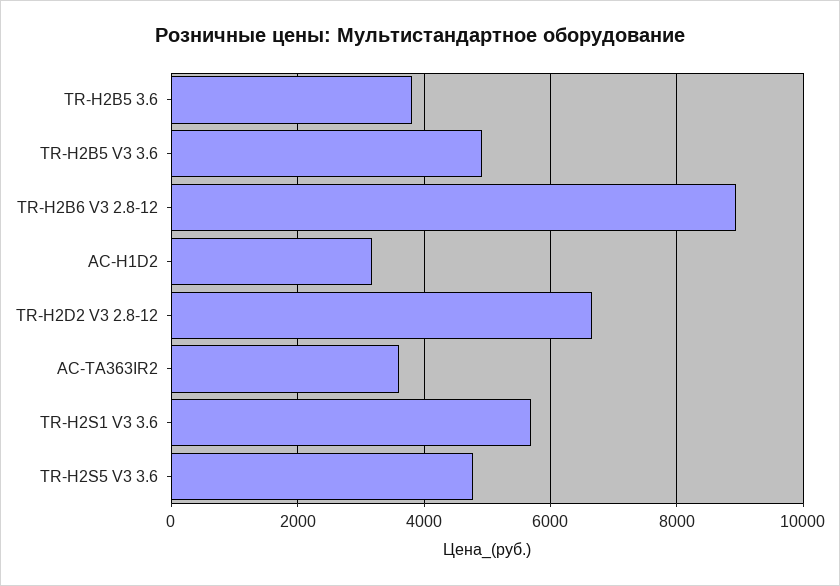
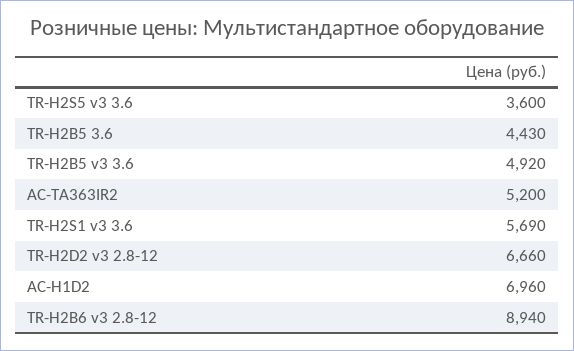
  {
-   "TR-H2B5 3.6": 3800,
+   "TR-H2B5 3.6": 4430,
    "TR-H2B5 V3 3.6": 4920,
    "TR-H2B6 V3 2.8-12": 8940,
-   "AC-H1D2": 3200,
+   "AC-H1D2": 6960,
    "TR-H2D2 V3 2.8-12": 6660,
-   "AC-TA363IR2": 3600,
+   "AC-TA363IR2": 5200,
    "TR-H2S1 V3 3.6": 5690,
-   "TR-H2S5 V3 3.6": 4800
+   "TR-H2S5 V3 3.6": 3600
  }

